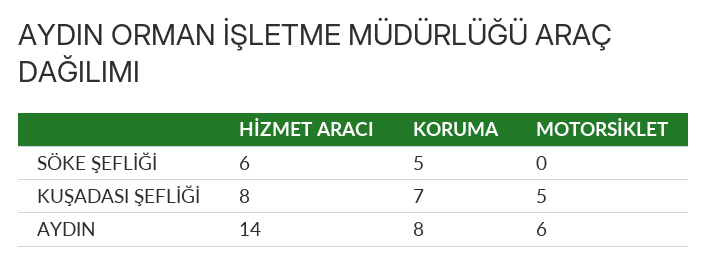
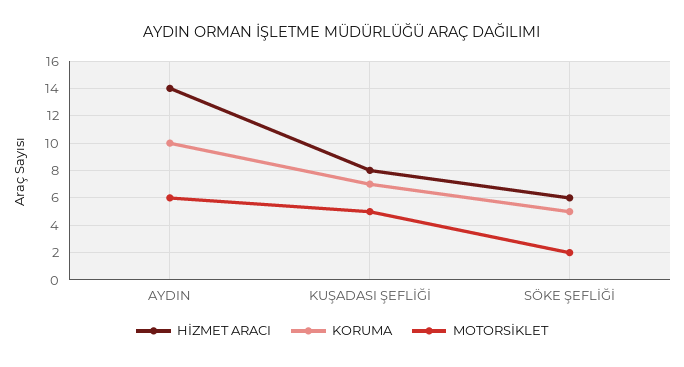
  {
    "HİZMET ARACI": {
      "SÖKE ŞEFLİĞİ": 6,
      "KUŞADASI ŞEFLİĞİ": 8,
      "AYDIN": 14
    },
    "KORUMA": {
      "SÖKE ŞEFLİĞİ": 5,
      "KUŞADASI ŞEFLİĞİ": 7,
-     "AYDIN": 8
+     "AYDIN": 10
    },
    "MOTORSİKLET": {
-     "SÖKE ŞEFLİĞİ": 0,
+     "SÖKE ŞEFLİĞİ": 2,
      "KUŞADASI ŞEFLİĞİ": 5,
      "AYDIN": 6
    }
  }

